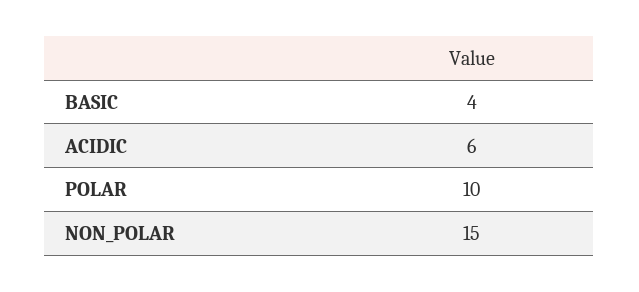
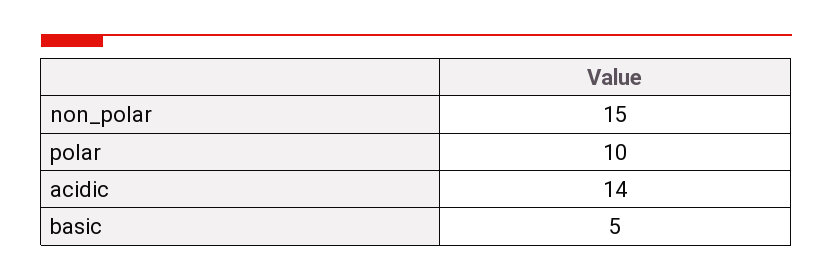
  {
-   "BASIC": 4,
+   "BASIC": 5,
-   "ACIDIC": 6,
+   "ACIDIC": 14,
    "POLAR": 10,
    "NON_POLAR": 15
  }

